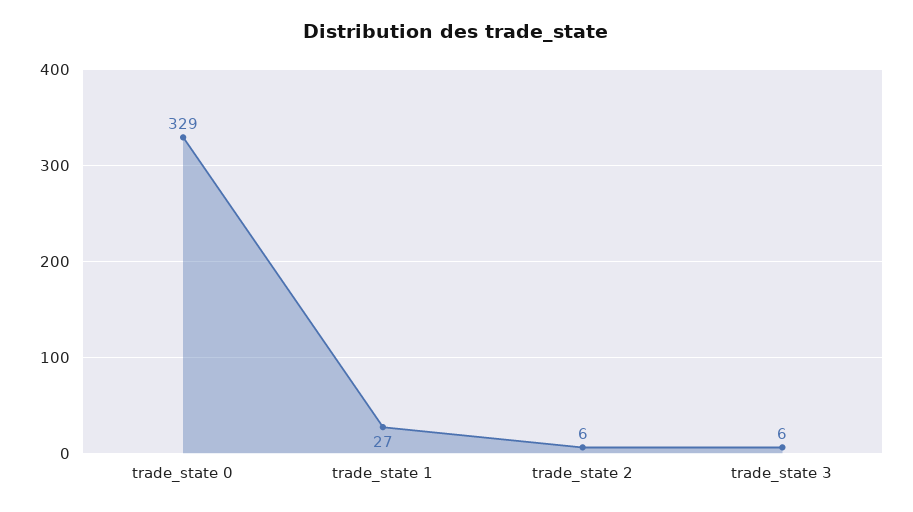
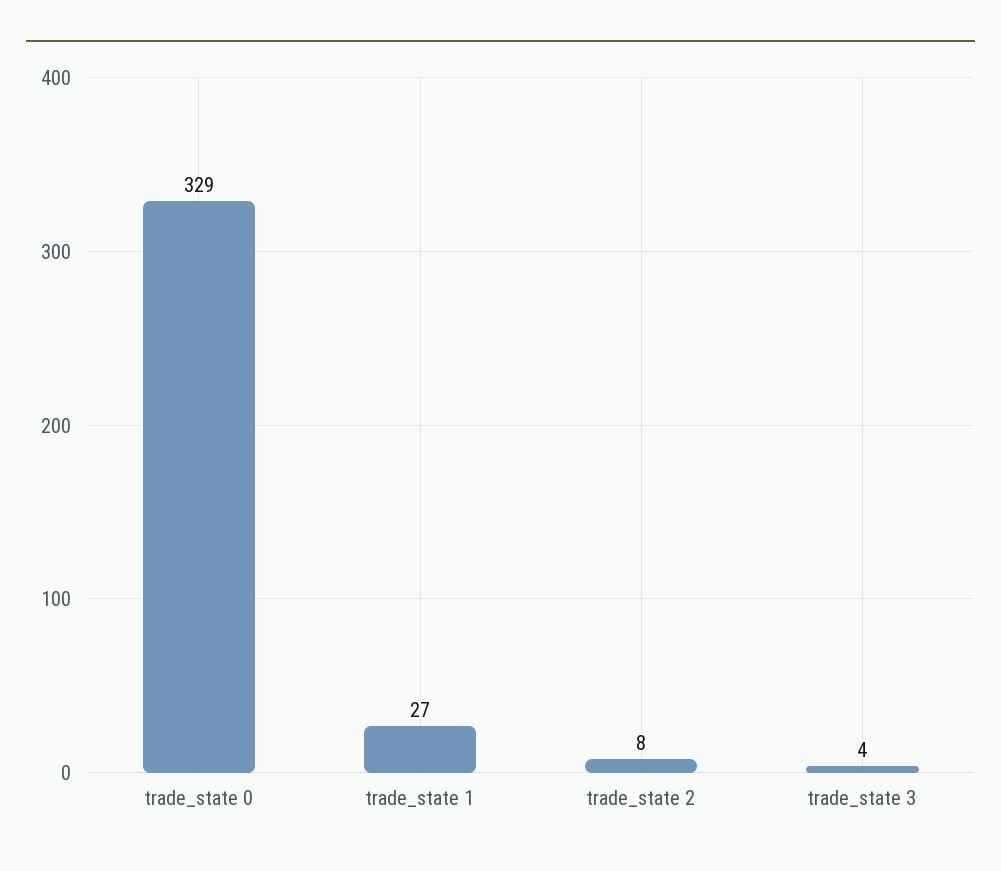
  {
    "trade_state 0": 329,
    "trade_state 1": 27,
-   "trade_state 2": 6,
+   "trade_state 2": 8,
-   "trade_state 3": 6
+   "trade_state 3": 4
  }

